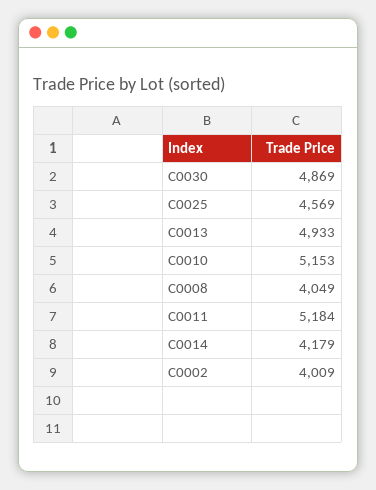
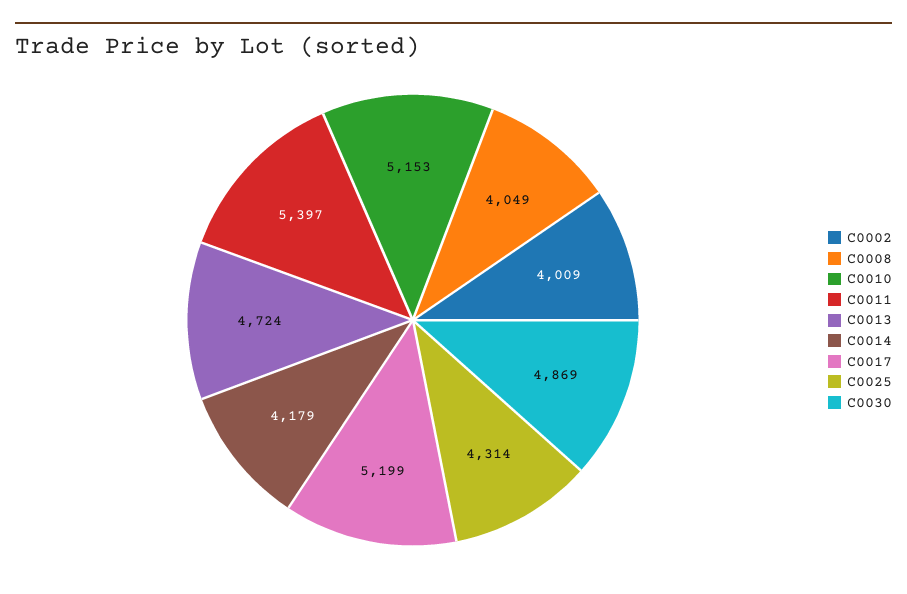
  {
    "C0030": 4869,
-   "C0025": 4569,
+   "C0025": 4314,
-   "C0013": 4933,
+   "C0013": 4724,
    "C0010": 5153,
    "C0008": 4049,
-   "C0011": 5184,
+   "C0011": 5397,
    "C0014": 4179,
-   "C0002": 4009
+   "C0002": 4009,
+   "C0017": 5199
  }

